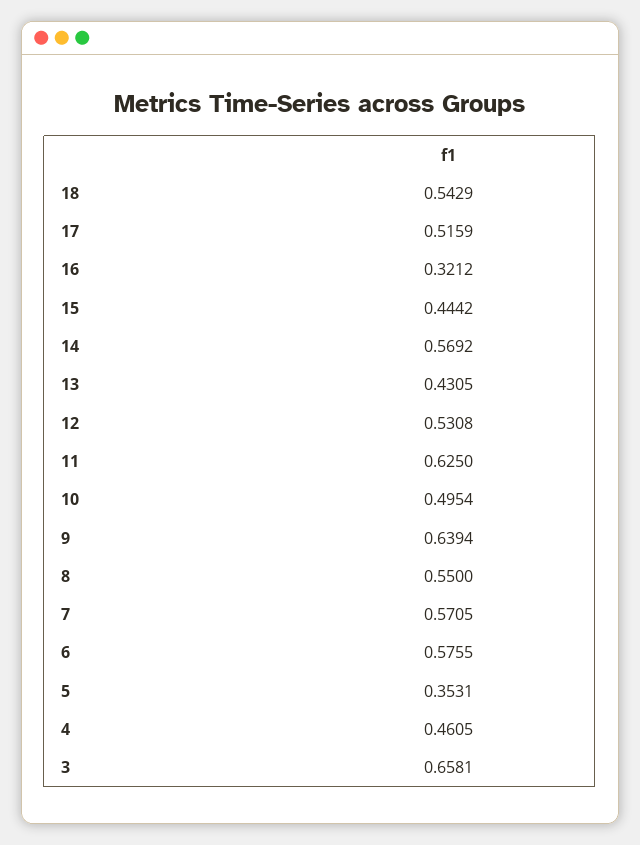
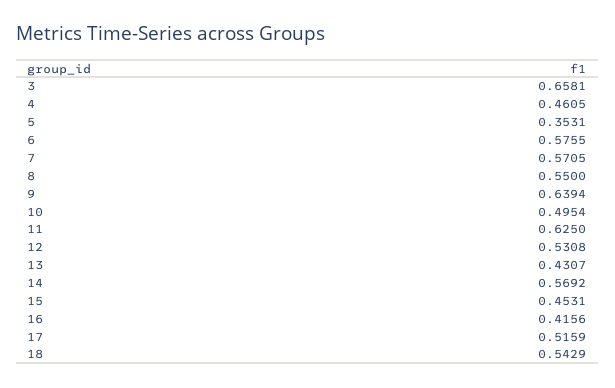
  {
    "18": 0.5429,
    "17": 0.5159,
-   "16": 0.3212,
+   "16": 0.4156,
-   "15": 0.4442,
+   "15": 0.4531,
    "14": 0.5692,
-   "13": 0.4305,
+   "13": 0.4307,
    "12": 0.5308,
    "11": 0.625,
    "10": 0.4954,
    "9": 0.6394,
    "8": 0.55,
    "7": 0.5705,
    "6": 0.5755,
    "5": 0.3531,
    "4": 0.4605,
    "3": 0.6581
  }

